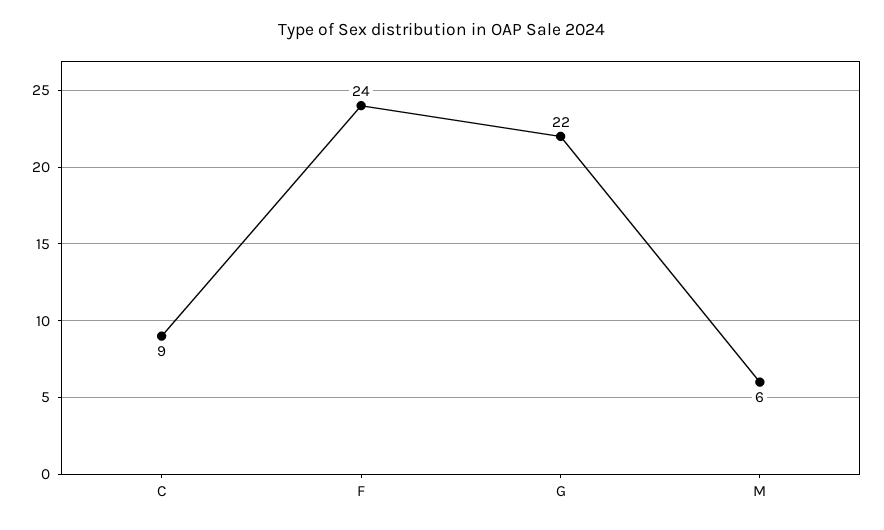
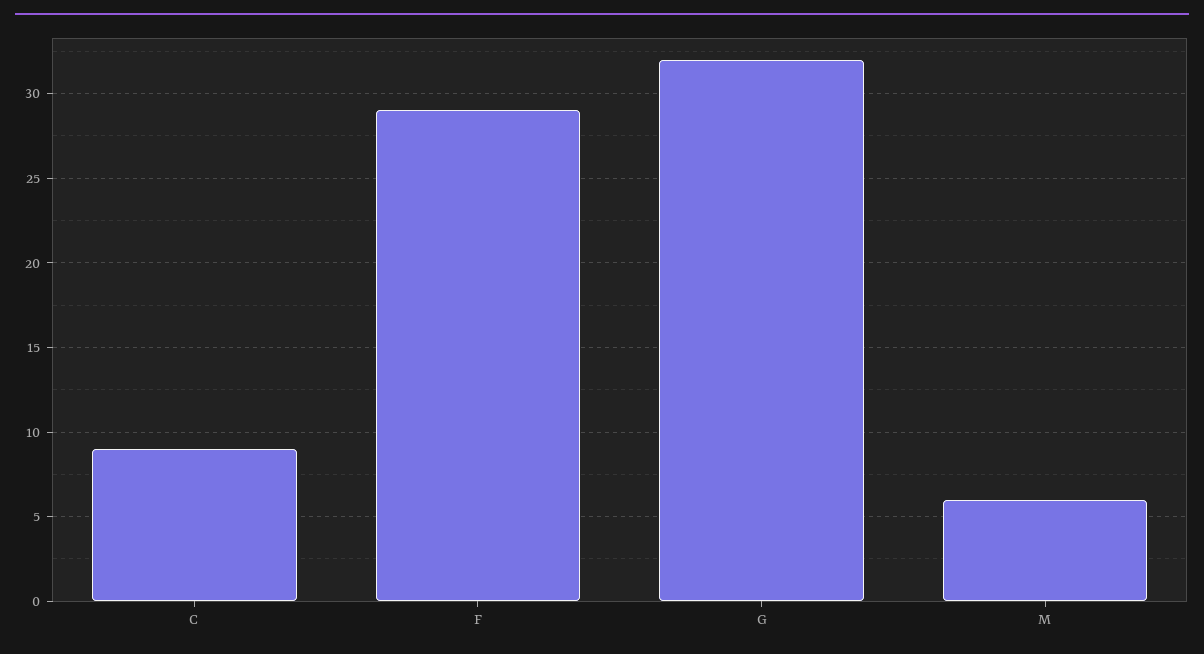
  {
    "C": 9,
-   "F": 24,
+   "F": 29,
-   "G": 22,
+   "G": 32,
    "M": 6
  }

